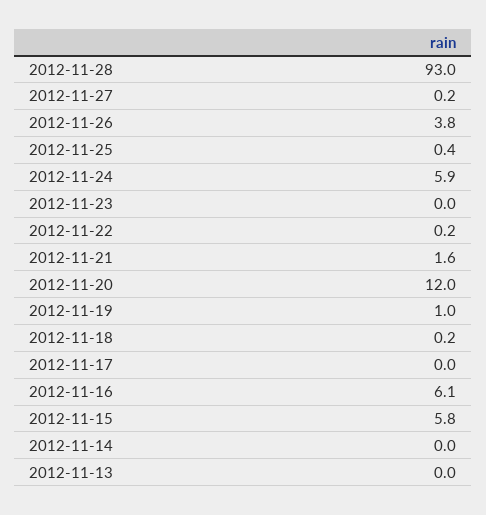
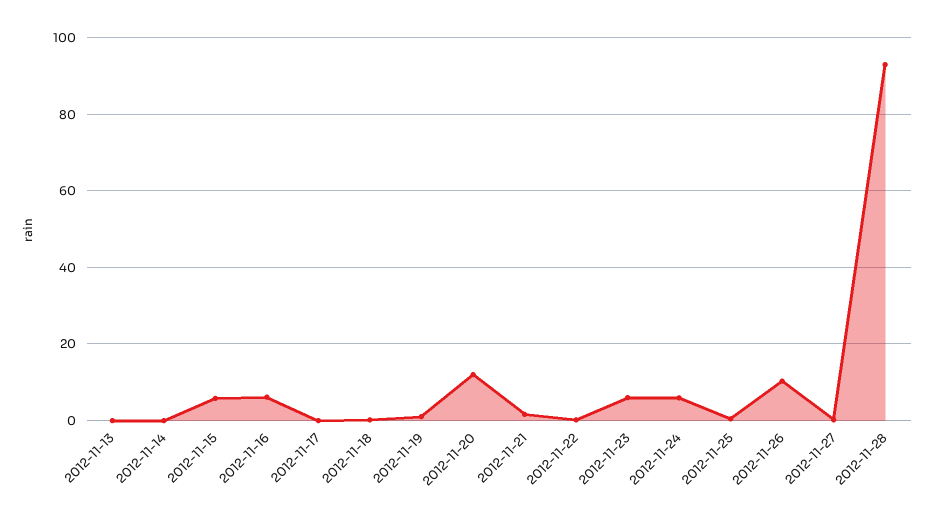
  {
    "2012-11-28": 93,
    "2012-11-27": 0.2,
-   "2012-11-26": 3.8,
+   "2012-11-26": 10,
    "2012-11-25": 0.4,
    "2012-11-24": 5.9,
-   "2012-11-23": 0,
+   "2012-11-23": 6,
    "2012-11-22": 0.2,
    "2012-11-21": 1.6,
    "2012-11-20": 12,
    "2012-11-19": 1,
    "2012-11-18": 0.2,
    "2012-11-17": 0,
    "2012-11-16": 6.1,
    "2012-11-15": 5.8,
    "2012-11-14": 0,
    "2012-11-13": 0
  }

